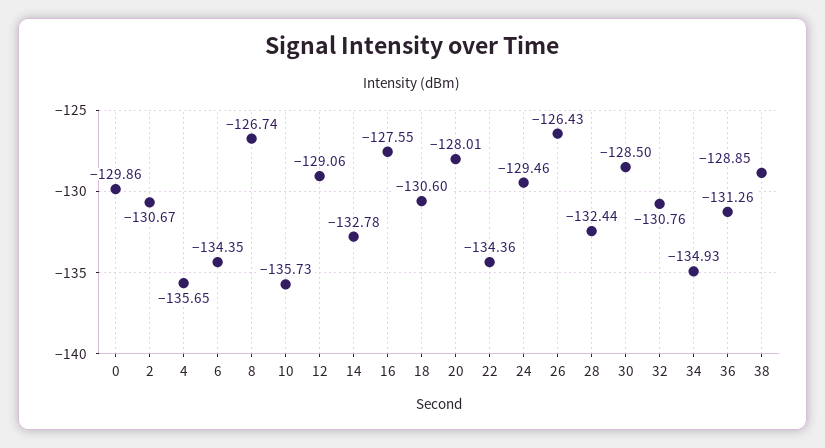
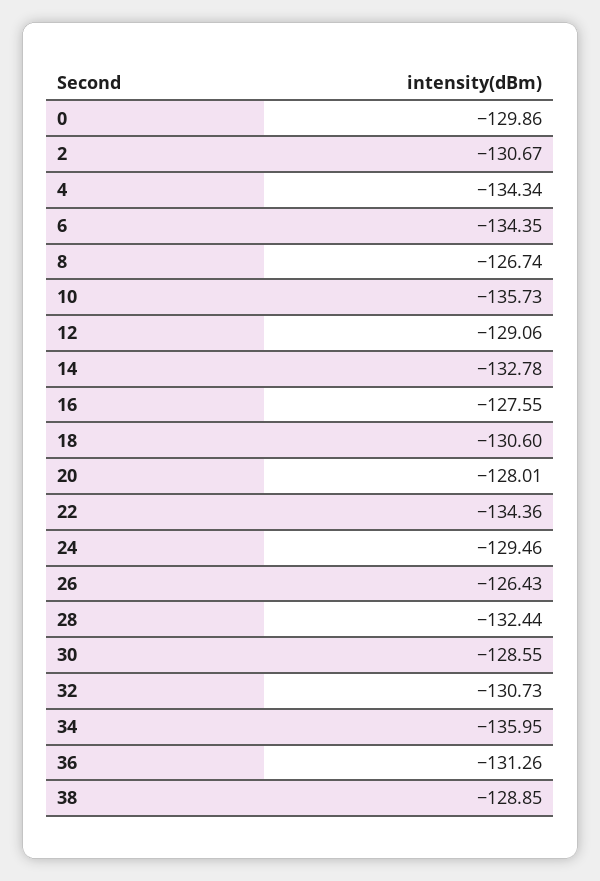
  {
    "0": -129.86,
    "2": -130.67,
-   "4": -135.65,
+   "4": -134.34,
    "6": -134.35,
    "8": -126.74,
    "10": -135.73,
    "12": -129.06,
    "14": -132.78,
    "16": -127.55,
    "18": -130.6,
    "20": -128.01,
    "22": -134.36,
    "24": -129.46,
    "26": -126.43,
    "28": -132.44,
-   "30": -128.5,
+   "30": -128.55,
-   "32": -130.76,
+   "32": -130.73,
-   "34": -134.93,
+   "34": -135.95,
    "36": -131.26,
    "38": -128.85
  }

